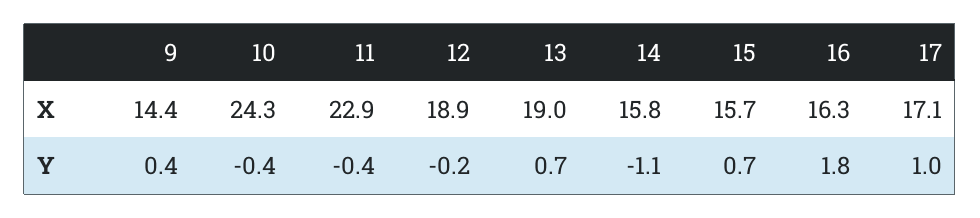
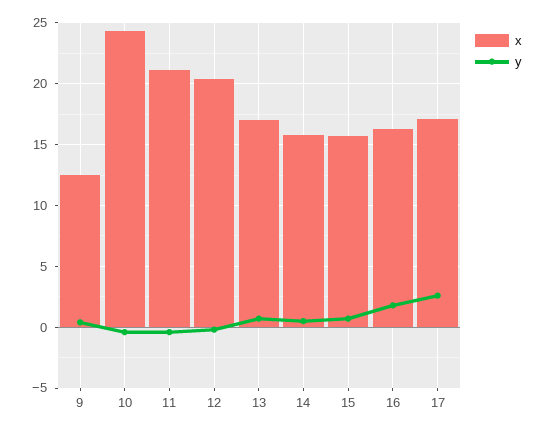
  {
    "X": {
-     "9": 14.4,
+     "9": 12.5,
      "10": 24.3,
-     "11": 22.9,
+     "11": 21,
-     "12": 18.9,
+     "12": 20.5,
-     "13": 19,
+     "13": 17,
      "14": 15.8,
      "15": 15.7,
      "16": 16.3,
      "17": 17.1
    },
    "Y": {
      "9": 0.4,
      "10": -0.4,
      "11": -0.4,
      "12": -0.2,
      "13": 0.7,
-     "14": -1.1,
+     "14": 0.5,
      "15": 0.7,
      "16": 1.8,
-     "17": 1
+     "17": 2.5
    }
  }

